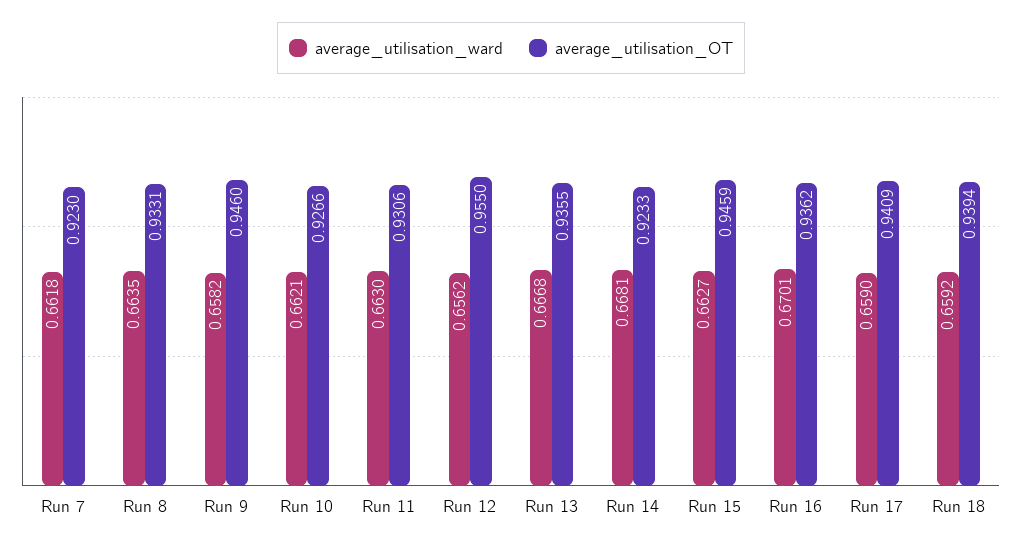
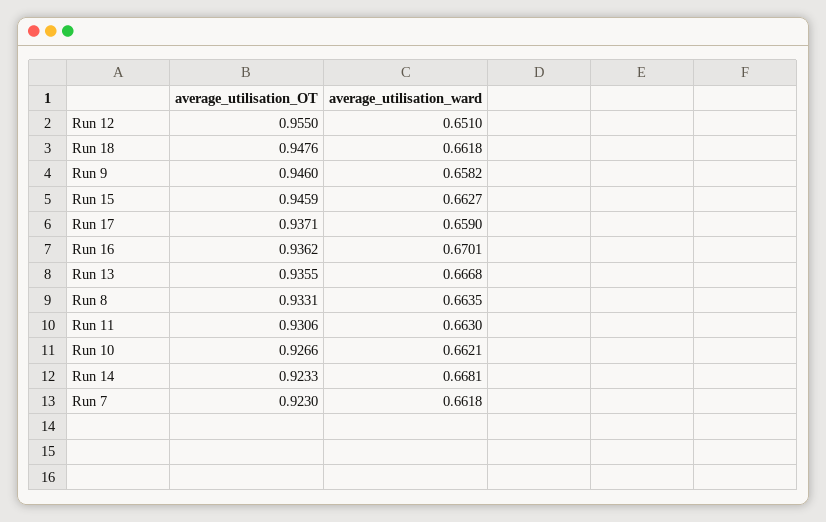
  {
    "average_utilisation_ward": {
      "Run 7": 0.6618,
      "Run 8": 0.6635,
      "Run 9": 0.6582,
      "Run 10": 0.6621,
      "Run 11": 0.663,
-     "Run 12": 0.6562,
+     "Run 12": 0.651,
      "Run 13": 0.6668,
      "Run 14": 0.6681,
      "Run 15": 0.6627,
      "Run 16": 0.6701,
      "Run 17": 0.659,
-     "Run 18": 0.6592
+     "Run 18": 0.6618
    },
    "average_utilisation_OT": {
      "Run 7": 0.923,
      "Run 8": 0.9331,
      "Run 9": 0.946,
      "Run 10": 0.9266,
      "Run 11": 0.9306,
      "Run 12": 0.955,
      "Run 13": 0.9355,
      "Run 14": 0.9233,
      "Run 15": 0.9459,
      "Run 16": 0.9362,
-     "Run 17": 0.9409,
+     "Run 17": 0.9371,
-     "Run 18": 0.9394
+     "Run 18": 0.9476
    }
  }

